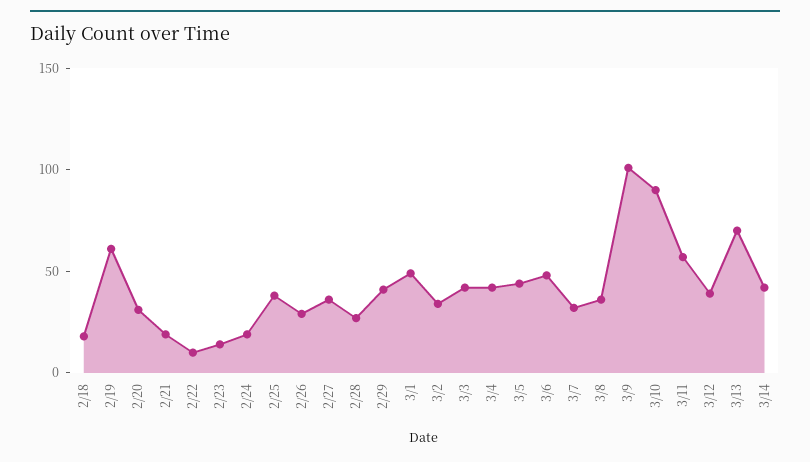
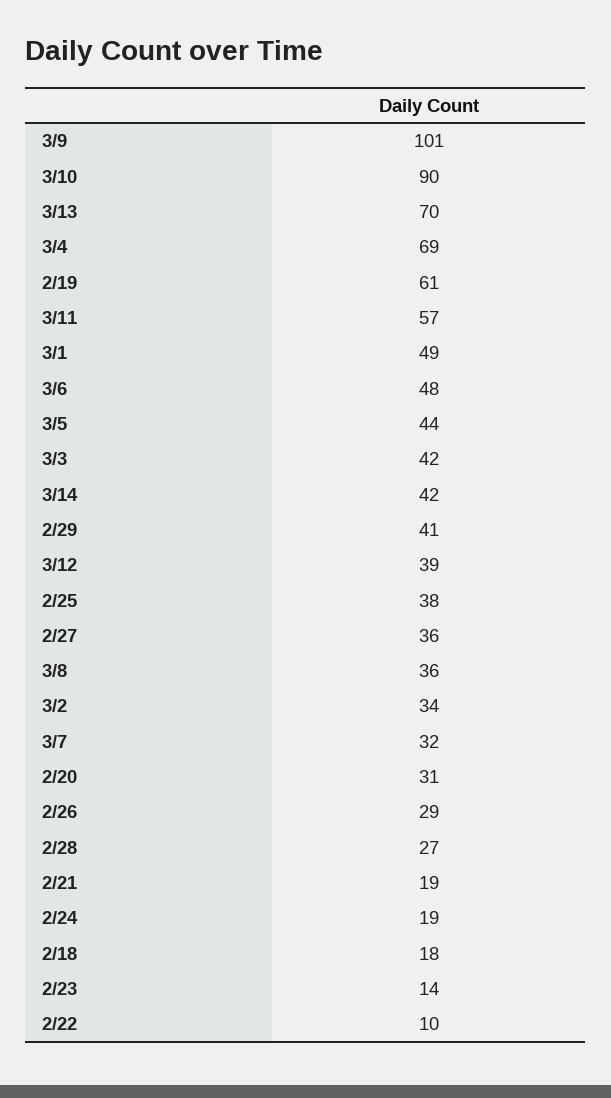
  {
    "2/18": 18,
    "2/19": 61,
    "2/20": 31,
    "2/21": 19,
    "2/22": 10,
    "2/23": 14,
    "2/24": 19,
    "2/25": 38,
    "2/26": 29,
    "2/27": 36,
    "2/28": 27,
    "2/29": 41,
    "3/1": 49,
    "3/2": 34,
    "3/3": 42,
-   "3/4": 40,
+   "3/4": 69,
    "3/5": 44,
    "3/6": 48,
    "3/7": 32,
    "3/8": 36,
    "3/9": 101,
    "3/10": 90,
    "3/11": 57,
    "3/12": 39,
    "3/13": 70,
    "3/14": 42
  }

